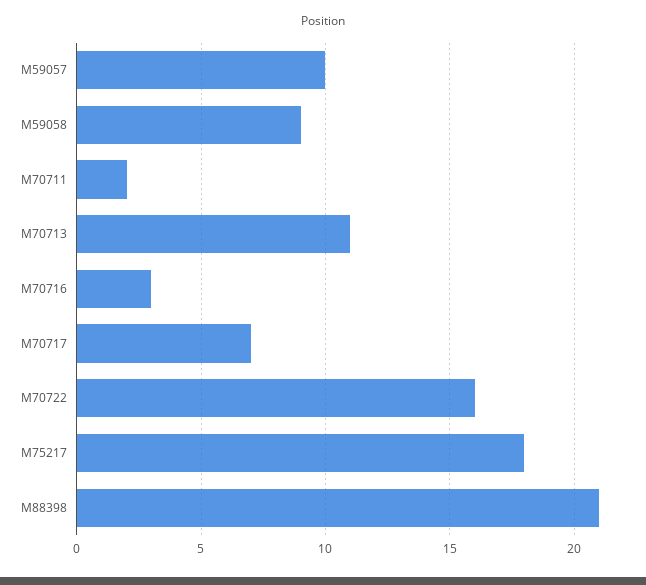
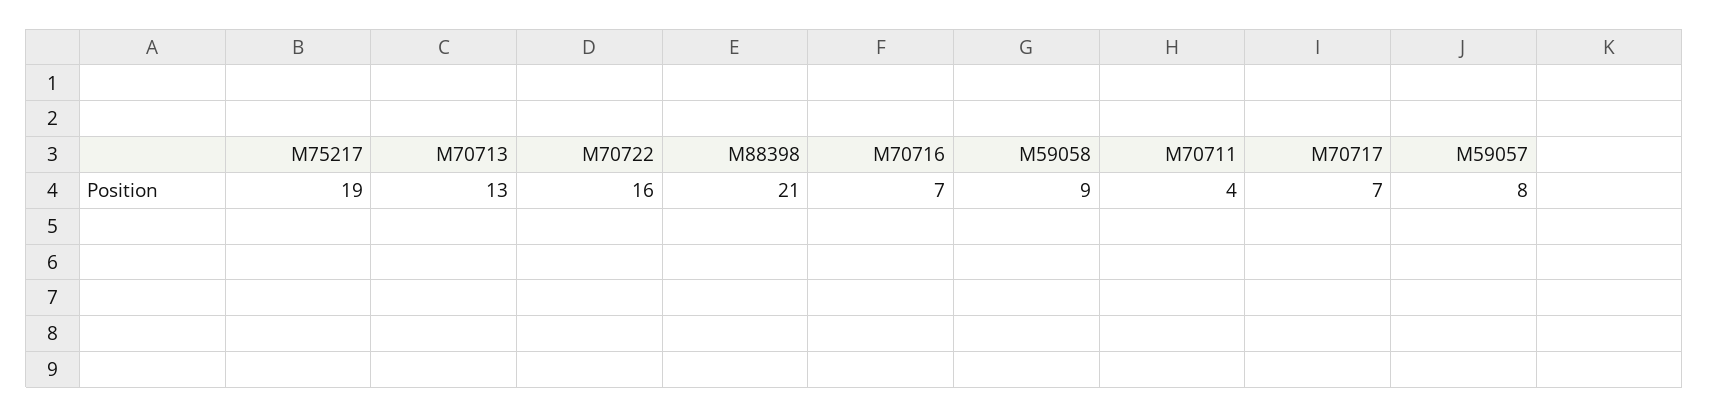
  {
-   "M59057": 10,
+   "M59057": 8,
    "M59058": 9,
-   "M70711": 2,
+   "M70711": 4,
-   "M70713": 11,
+   "M70713": 13,
-   "M70716": 3,
+   "M70716": 7,
    "M70717": 7,
    "M70722": 16,
-   "M75217": 18,
+   "M75217": 19,
    "M88398": 21
  }

